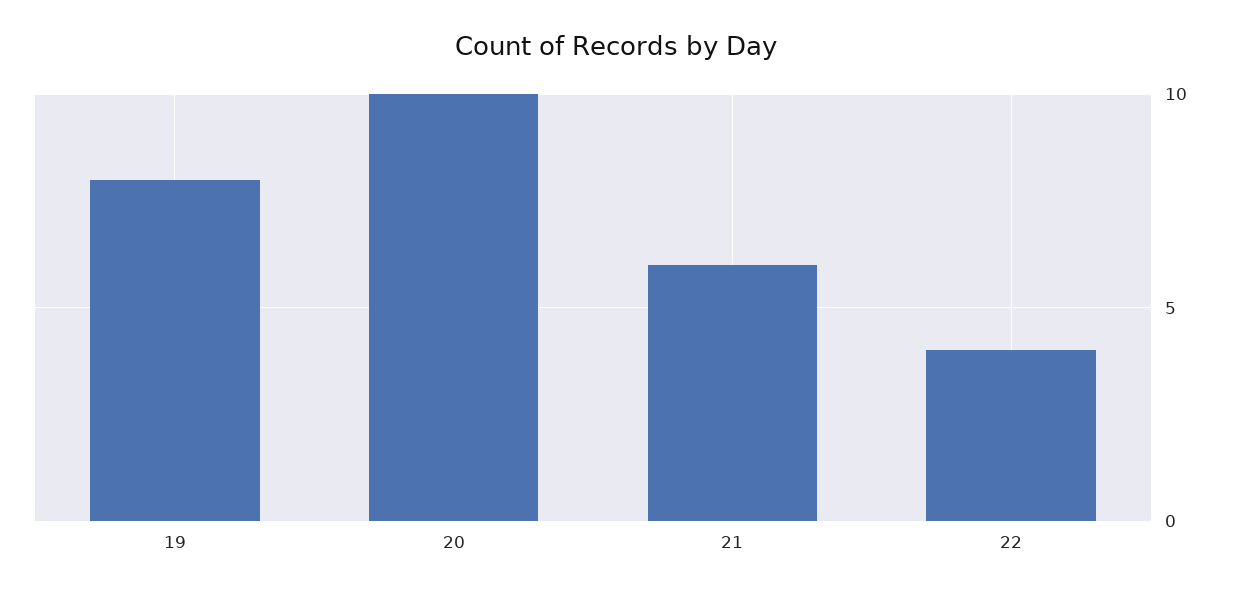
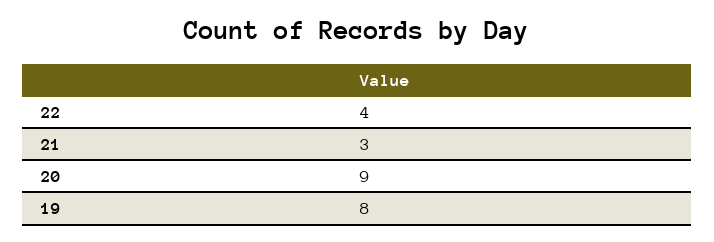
  {
    "19": 8,
-   "20": 10,
+   "20": 9,
-   "21": 6,
+   "21": 3,
    "22": 4
  }

